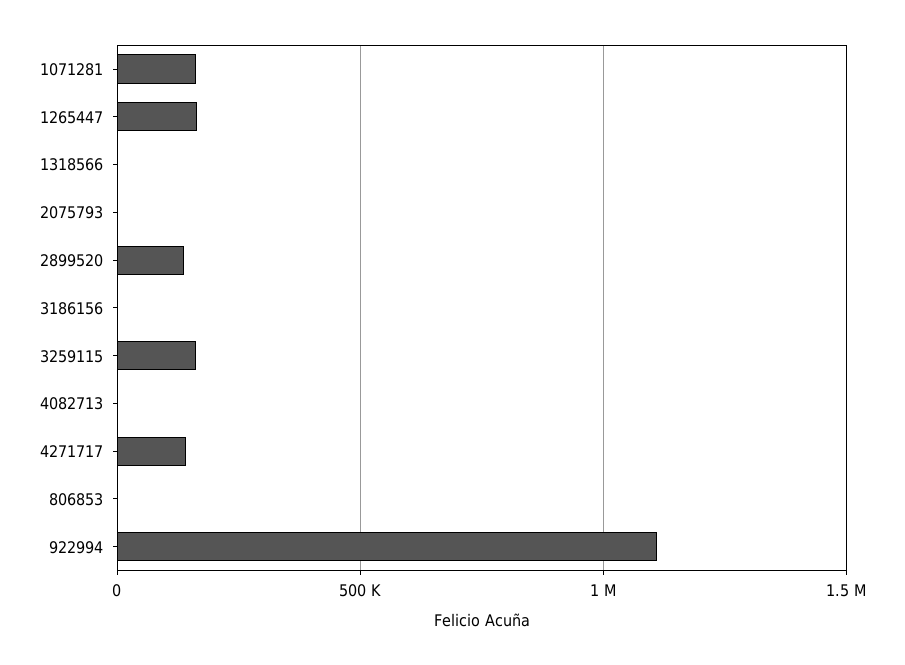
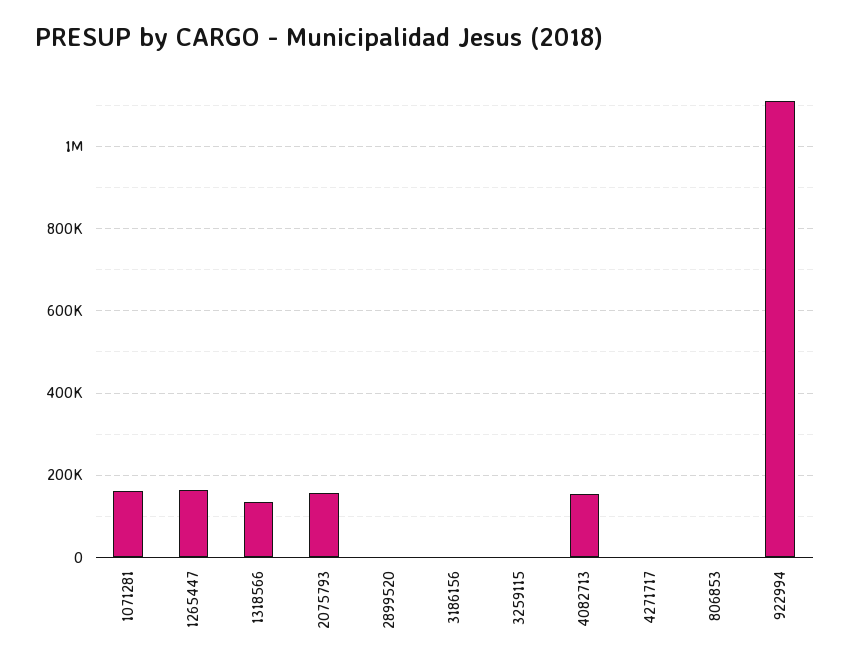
  {
    "1071281": 160000,
    "1265447": 160000,
-   "1318566": 0,
+   "1318566": 140000,
-   "2075793": 0,
+   "2075793": 160000,
-   "2899520": 150000,
+   "2899520": 0,
    "3186156": 0,
-   "3259115": 150000,
+   "3259115": 0,
-   "4082713": 0,
+   "4082713": 160000,
-   "4271717": 150000,
+   "4271717": 0,
    "806853": 0,
    "922994": 1120000
  }

